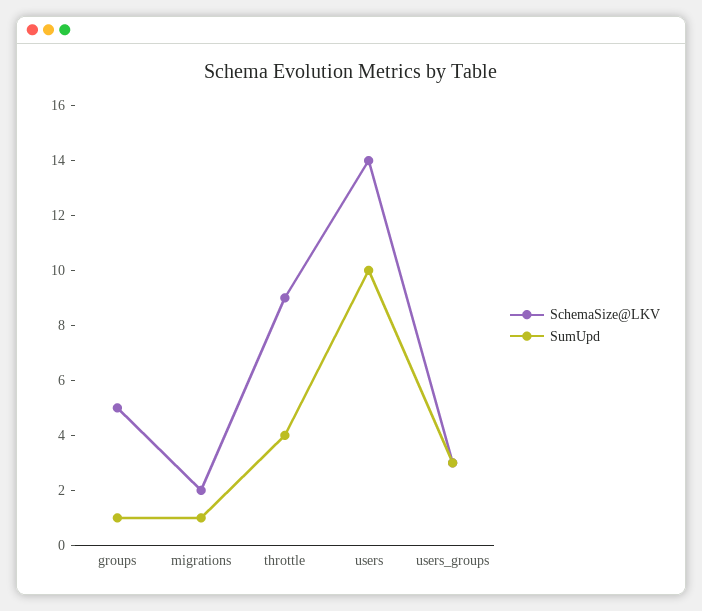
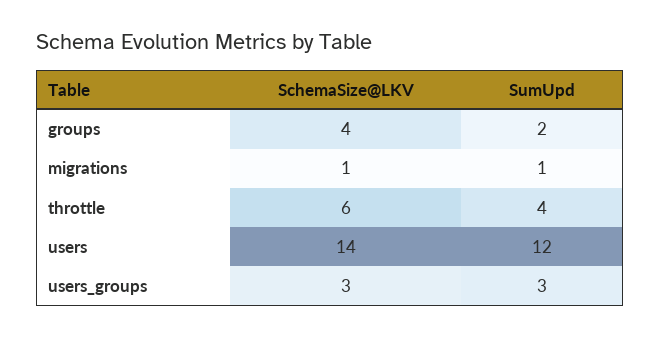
  {
    "SchemaSize@LKV": {
-     "groups": 5,
+     "groups": 4,
-     "migrations": 2,
+     "migrations": 1,
-     "throttle": 9,
+     "throttle": 6,
      "users": 14,
      "users_groups": 3
    },
    "SumUpd": {
-     "groups": 1,
+     "groups": 2,
      "migrations": 1,
      "throttle": 4,
-     "users": 10,
+     "users": 12,
      "users_groups": 3
    }
  }

